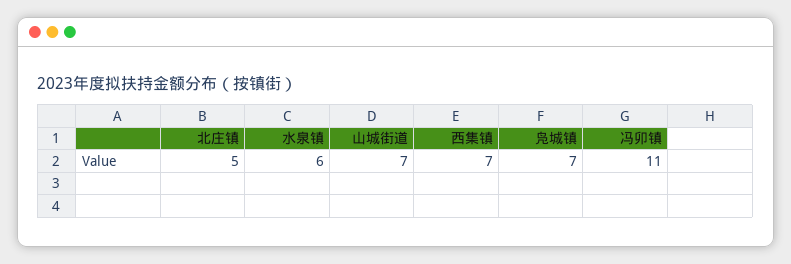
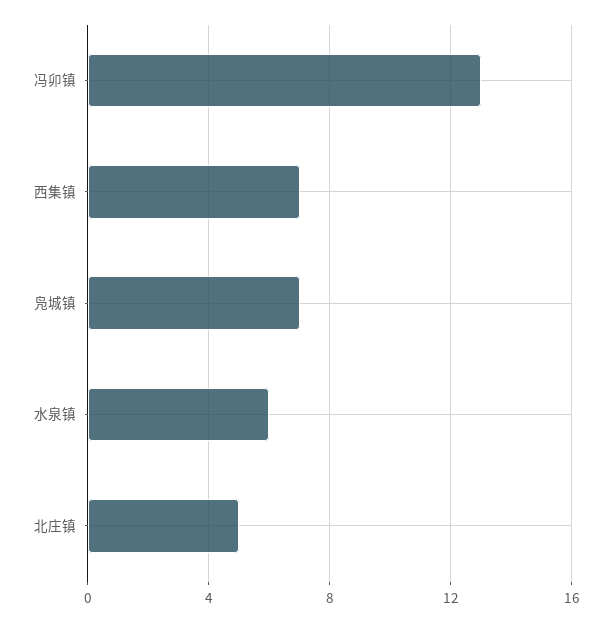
  {
    "北庄镇": 5,
    "水泉镇": 6,
-   "山城街道": 7,
    "西集镇": 7,
    "凫城镇": 7,
-   "冯卯镇": 11
+   "冯卯镇": 13
  }

